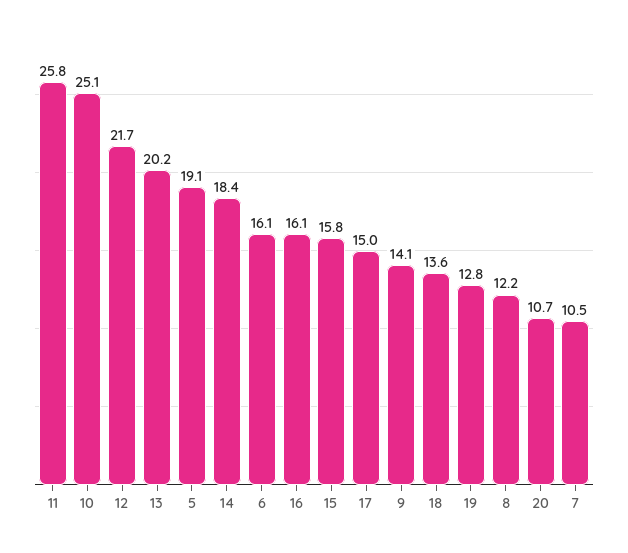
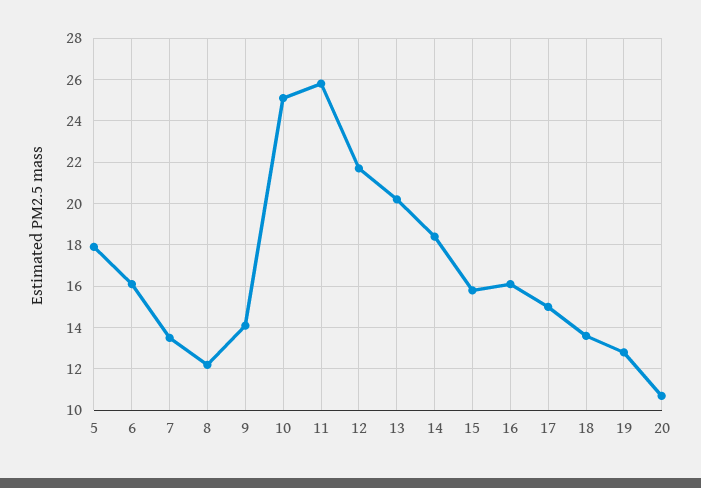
  {
    "11": 25.8,
    "10": 25.1,
    "12": 21.7,
    "13": 20.2,
-   "5": 19.1,
+   "5": 18,
    "14": 18.4,
    "6": 16.1,
    "16": 16.1,
    "15": 15.8,
    "17": 15,
    "9": 14.1,
    "18": 13.6,
    "19": 12.8,
    "8": 12.2,
    "20": 10.7,
-   "7": 10.5
+   "7": 13.5
  }

